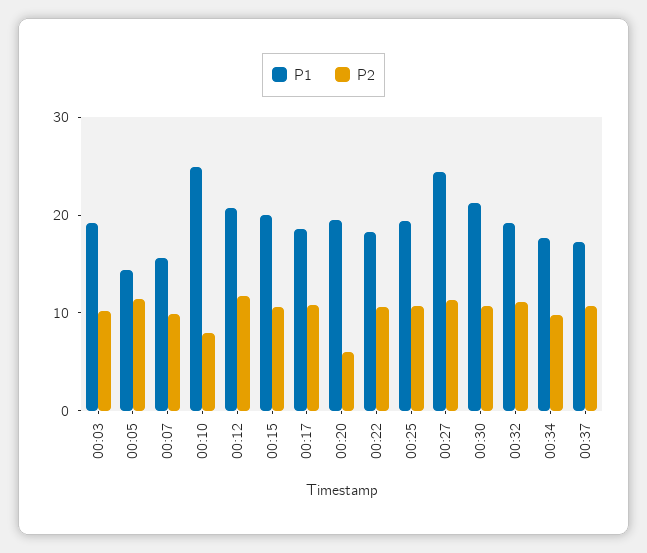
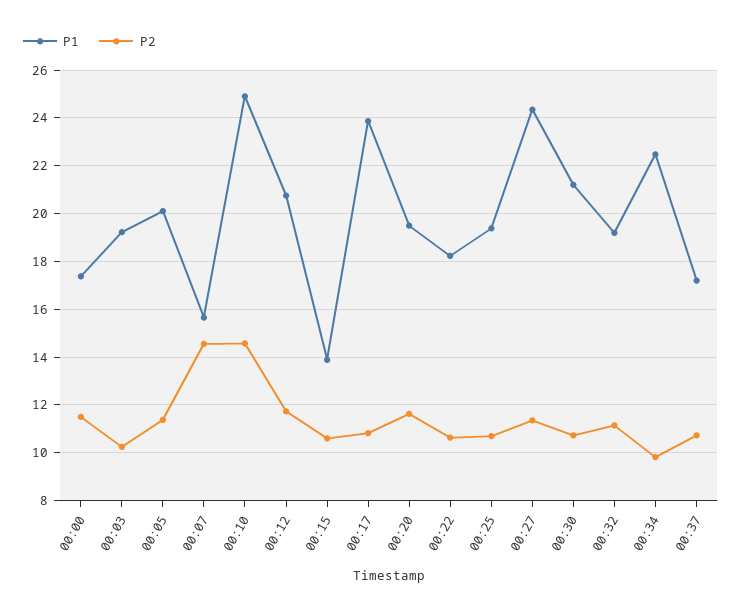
  {
    "P1": {
      "00:03": 19,
-     "00:05": 14,
+     "00:05": 20,
      "00:07": 15.5,
      "00:10": 25,
      "00:12": 21,
-     "00:15": 20,
+     "00:15": 14,
-     "00:17": 18,
+     "00:17": 24,
      "00:20": 19.5,
      "00:22": 18,
      "00:25": 19.5,
      "00:27": 24.5,
      "00:30": 21,
      "00:32": 19,
-     "00:34": 18,
+     "00:34": 22.5,
-     "00:37": 17
+     "00:37": 17,
+     "00:00": 17.5
    },
    "P2": {
      "00:03": 10.5,
      "00:05": 11.5,
-     "00:07": 10,
+     "00:07": 14.5,
-     "00:10": 8,
+     "00:10": 14.5,
      "00:12": 11.5,
      "00:15": 10.5,
      "00:17": 11,
-     "00:20": 6,
+     "00:20": 11.5,
      "00:22": 10.5,
      "00:25": 10.5,
      "00:27": 11.5,
      "00:30": 10.5,
      "00:32": 11,
      "00:34": 10,
-     "00:37": 10.5
+     "00:37": 10.5,
+     "00:00": 11.5
    }
  }

